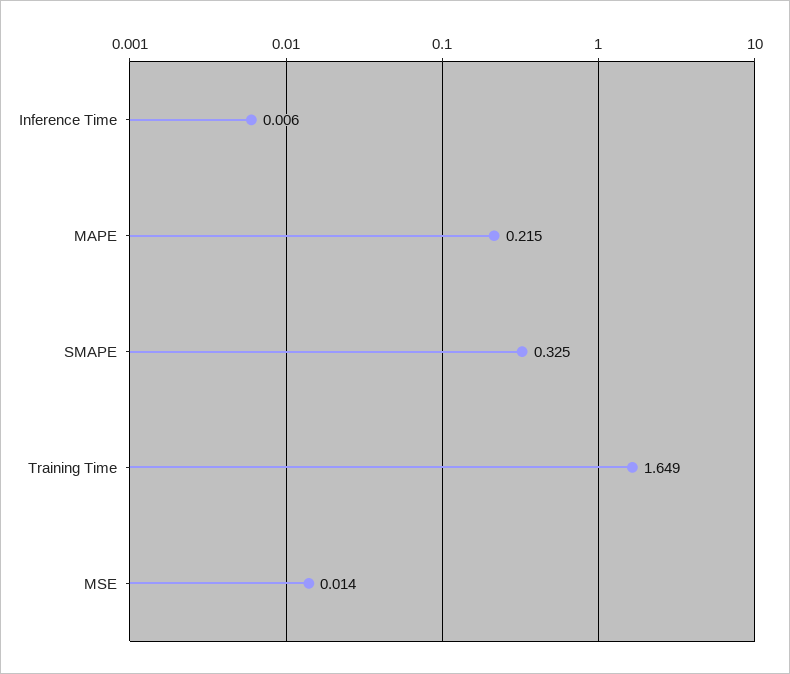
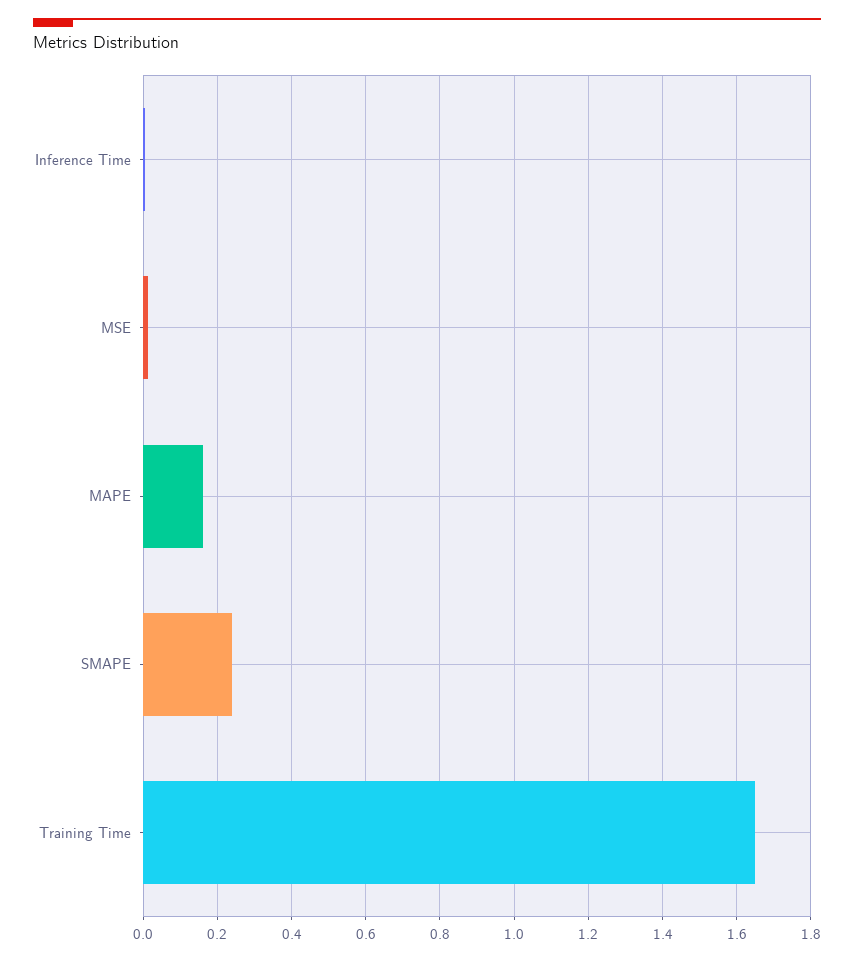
  {
    "Inference Time": 0.006,
-   "MAPE": 0.215,
+   "MAPE": 0.16,
-   "SMAPE": 0.325,
+   "SMAPE": 0.24,
    "Training Time": 1.649,
    "MSE": 0.014
  }

